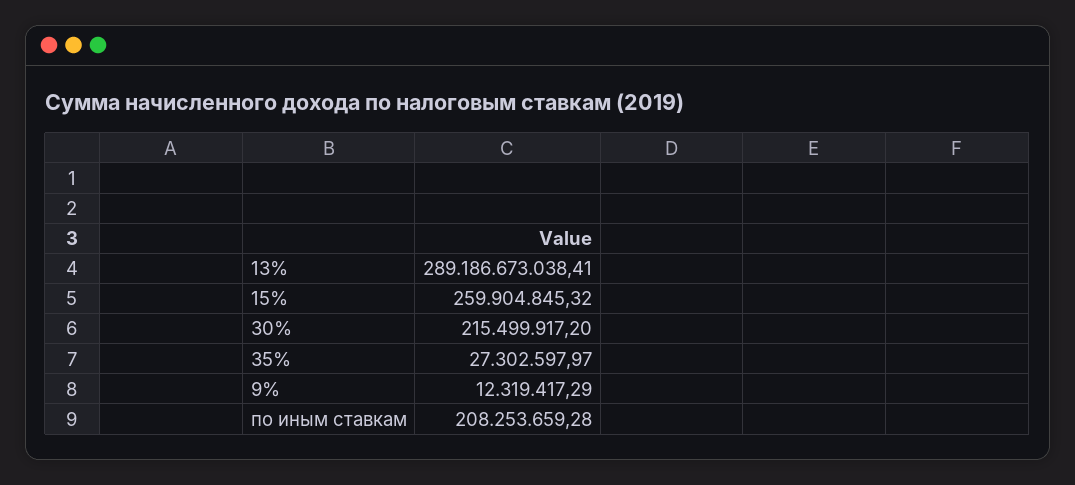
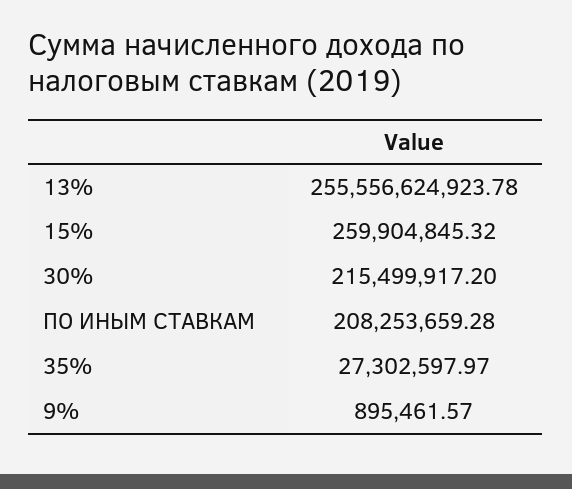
  {
-   "13%": 289186673038.41,
+   "13%": 255556624923.78,
    "15%": 259904845.32,
    "30%": 215499917.2,
    "35%": 27302597.97,
-   "9%": 12319417.29,
+   "9%": 895461.57,
    "по иным ставкам": 208253659.28
  }

